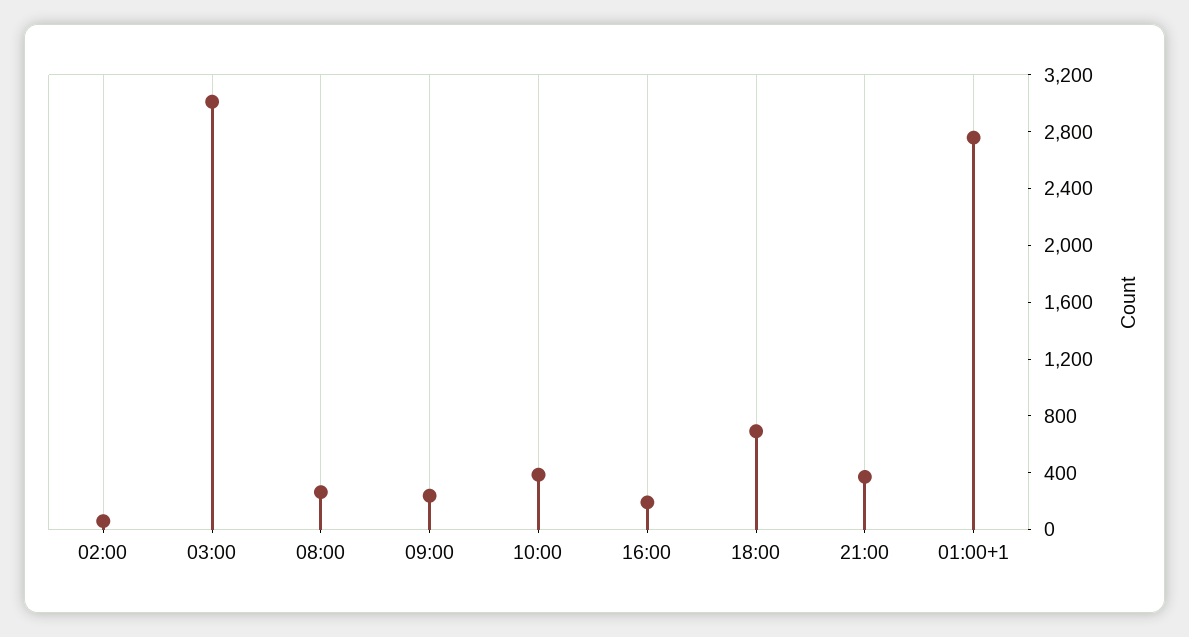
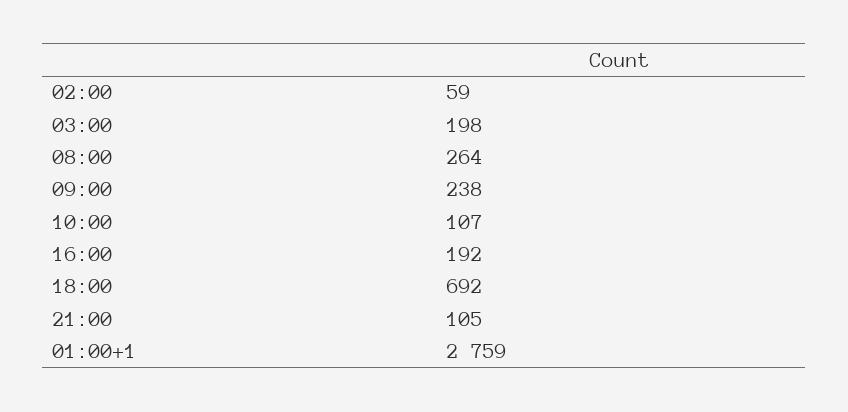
  {
    "02:00": 59,
-   "03:00": 3000,
+   "03:00": 198,
    "08:00": 264,
    "09:00": 238,
-   "10:00": 400,
+   "10:00": 107,
    "16:00": 192,
    "18:00": 692,
-   "21:00": 400,
+   "21:00": 105,
    "01:00+1": 2759
  }

